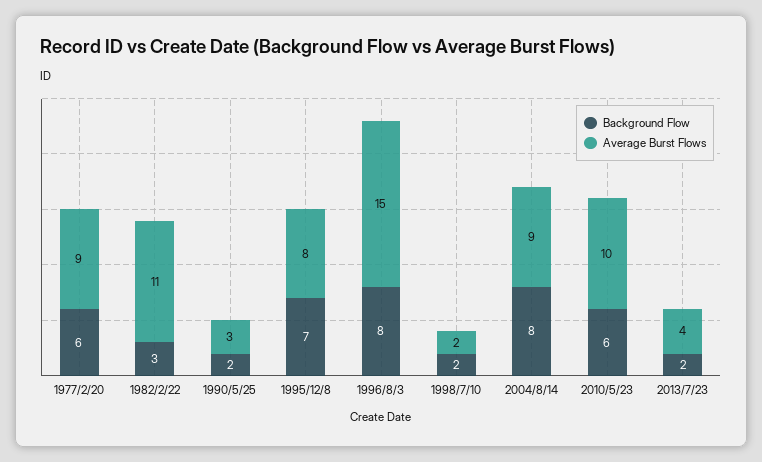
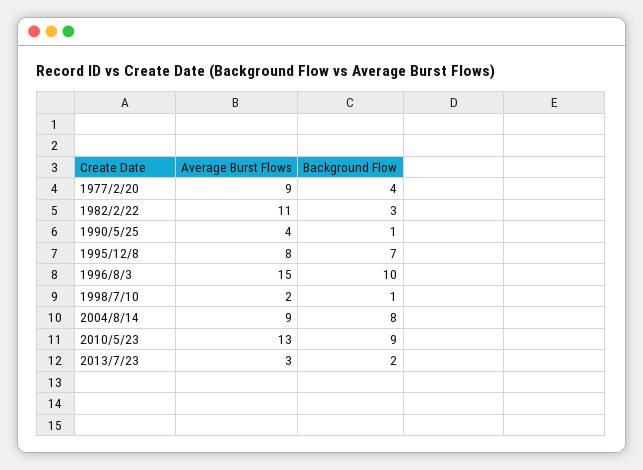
  {
    "Background Flow": {
-     "1977/2/20": 6,
+     "1977/2/20": 4,
      "1982/2/22": 3,
-     "1990/5/25": 2,
+     "1990/5/25": 1,
      "1995/12/8": 7,
-     "1996/8/3": 8,
+     "1996/8/3": 10,
-     "1998/7/10": 2,
+     "1998/7/10": 1,
      "2004/8/14": 8,
-     "2010/5/23": 6,
+     "2010/5/23": 9,
      "2013/7/23": 2
    },
    "Average Burst Flows": {
      "1977/2/20": 9,
      "1982/2/22": 11,
-     "1990/5/25": 3,
+     "1990/5/25": 4,
      "1995/12/8": 8,
      "1996/8/3": 15,
      "1998/7/10": 2,
      "2004/8/14": 9,
-     "2010/5/23": 10,
+     "2010/5/23": 13,
-     "2013/7/23": 4
+     "2013/7/23": 3
    }
  }

